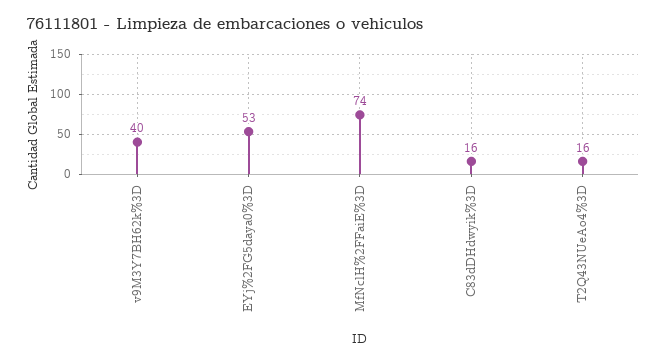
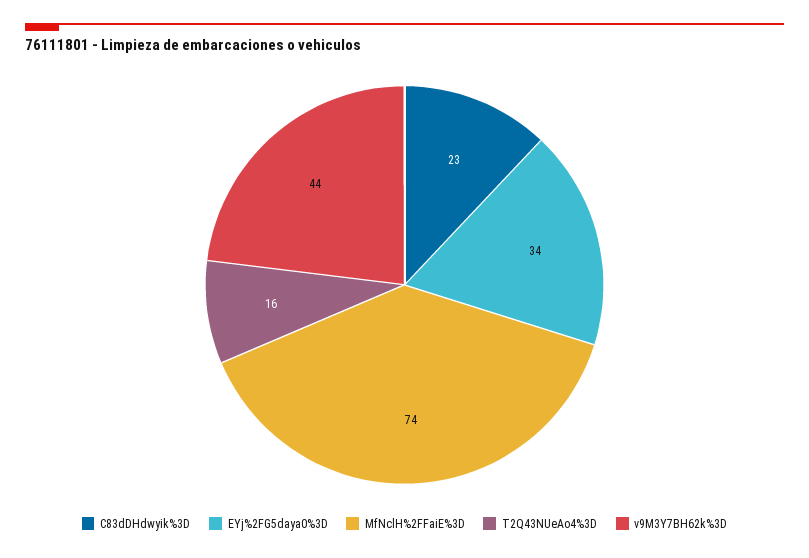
  {
-   "v9M3Y7BH62k%3D": 40,
+   "v9M3Y7BH62k%3D": 44,
-   "EYj%2FG5daya0%3D": 53,
+   "EYj%2FG5daya0%3D": 34,
    "MfNclH%2FFaiE%3D": 74,
-   "C83dDHdwyik%3D": 16,
+   "C83dDHdwyik%3D": 23,
    "T2Q43NUeAo4%3D": 16
  }

